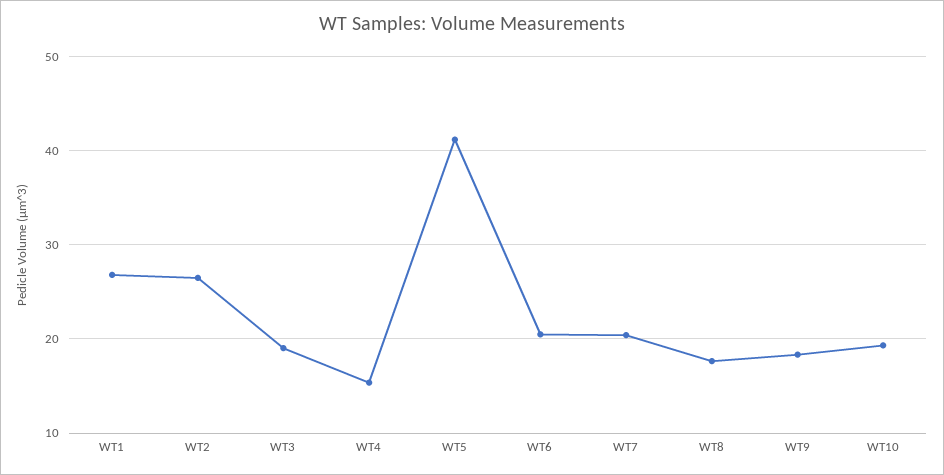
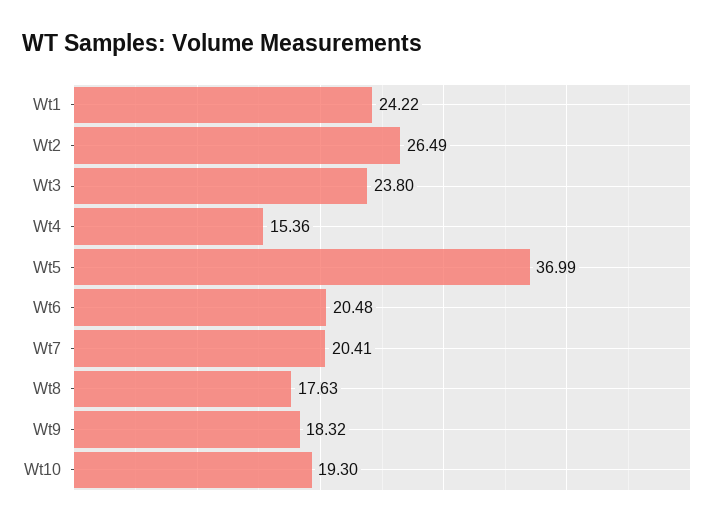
  {
-   "WT1": 27,
+   "WT1": 24.22,
    "WT2": 26.49,
-   "WT3": 19,
+   "WT3": 23.8,
    "WT4": 15.36,
-   "WT5": 41,
+   "WT5": 36.99,
    "WT6": 20.48,
    "WT7": 20.41,
    "WT8": 17.63,
    "WT9": 18.32,
    "WT10": 19.3
  }

